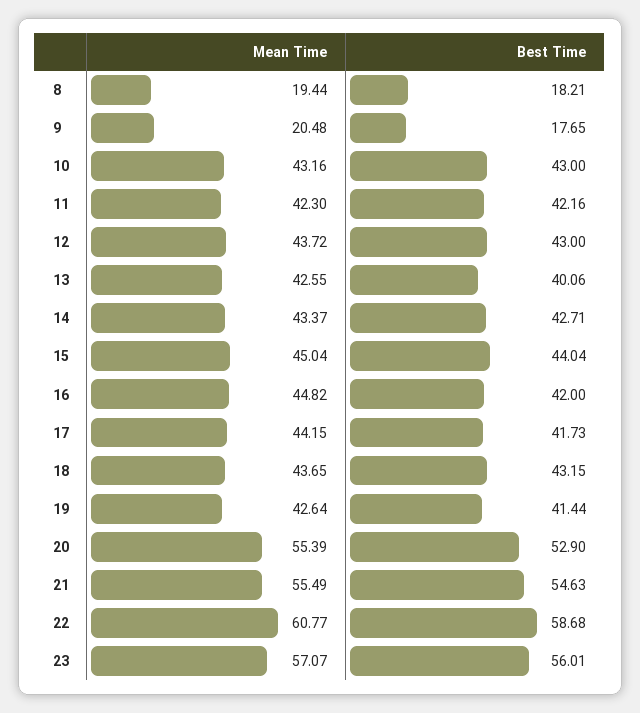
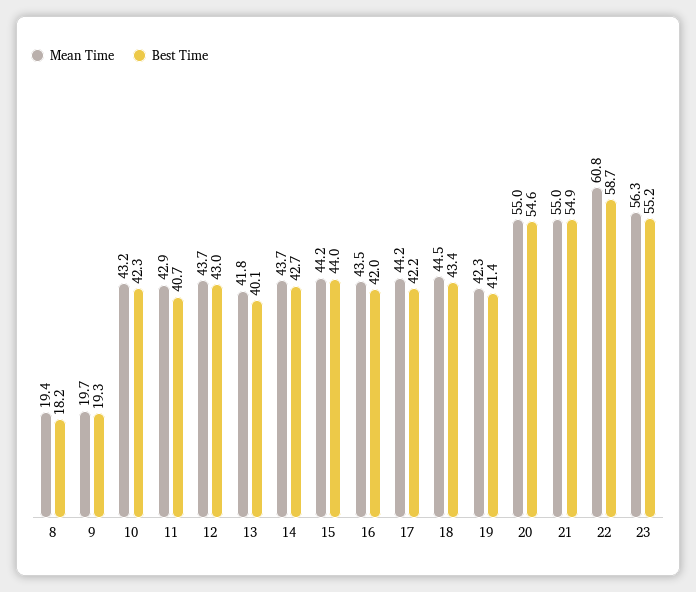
  {
    "Mean Time": {
      "8": 19.44,
-     "9": 20.48,
+     "9": 19.7,
      "10": 43.16,
-     "11": 42.3,
+     "11": 42.9,
      "12": 43.72,
-     "13": 42.55,
+     "13": 41.8,
-     "14": 43.37,
+     "14": 43.7,
-     "15": 45.04,
+     "15": 44.2,
-     "16": 44.82,
+     "16": 43.5,
      "17": 44.15,
-     "18": 43.65,
+     "18": 44.5,
-     "19": 42.64,
+     "19": 42.3,
-     "20": 55.39,
+     "20": 55,
-     "21": 55.49,
+     "21": 55,
      "22": 60.77,
-     "23": 57.07
+     "23": 56.3
    },
    "Best Time": {
      "8": 18.21,
-     "9": 17.65,
+     "9": 19.3,
-     "10": 43,
+     "10": 42.3,
-     "11": 42.16,
+     "11": 40.7,
      "12": 43,
      "13": 40.06,
      "14": 42.71,
      "15": 44.04,
      "16": 42,
-     "17": 41.73,
+     "17": 42.2,
-     "18": 43.15,
+     "18": 43.4,
      "19": 41.44,
-     "20": 52.9,
+     "20": 54.6,
-     "21": 54.63,
+     "21": 54.9,
      "22": 58.68,
-     "23": 56.01
+     "23": 55.2
    }
  }

